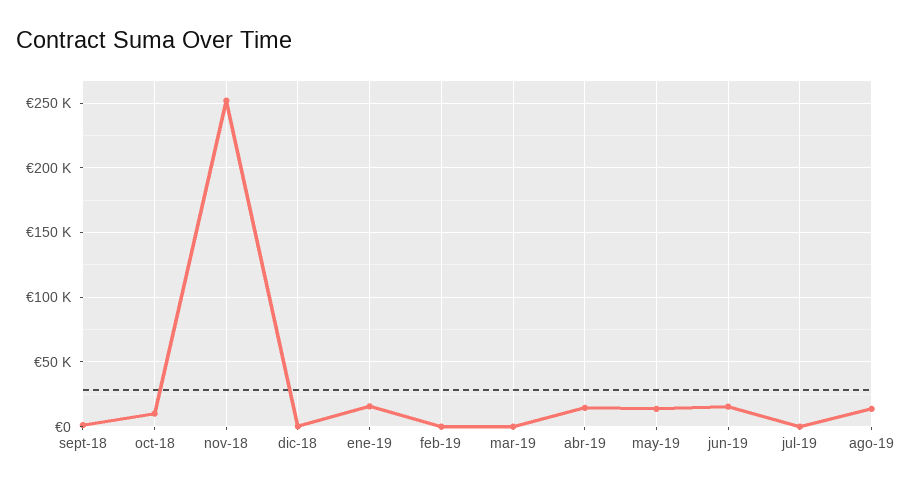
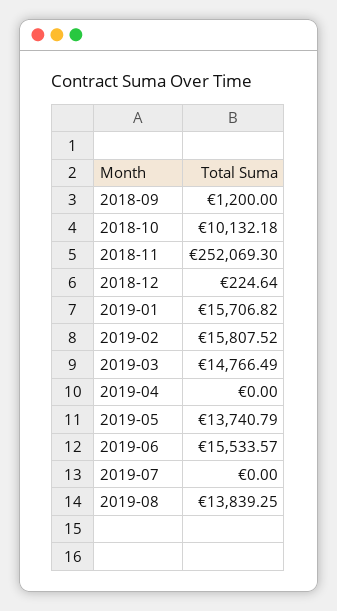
  {
    "sept-18": 1200,
    "oct-18": 10132.18,
    "nov-18": 252069.3,
    "dic-18": 224.64,
    "ene-19": 15706.82,
-   "feb-19": 0,
+   "feb-19": 15807.52,
-   "mar-19": 0,
+   "mar-19": 14766.49,
-   "abr-19": 15000,
+   "abr-19": 0,
    "may-19": 13740.79,
    "jun-19": 15533.57,
    "jul-19": 0,
    "ago-19": 13839.25
  }

